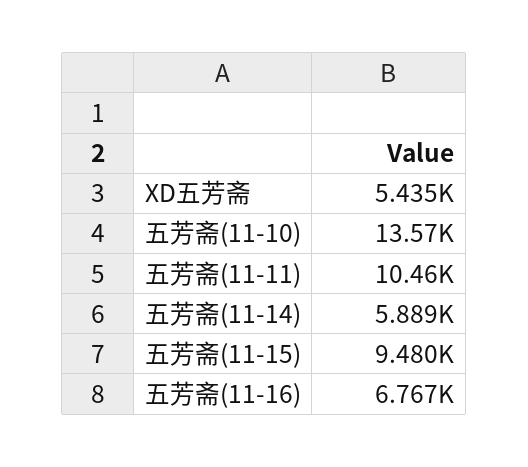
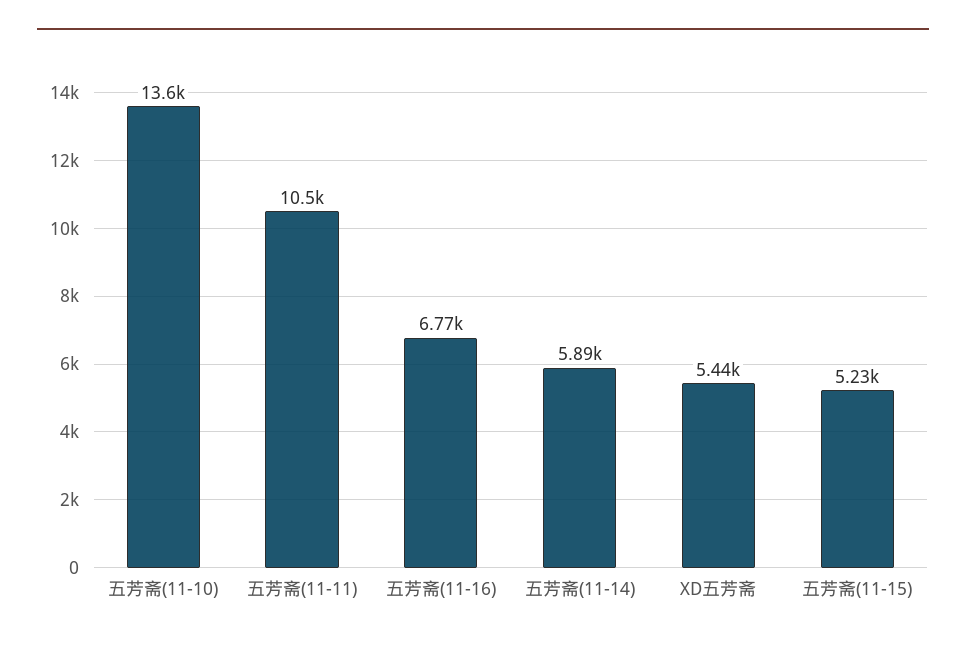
  {
    "XD五芳斋": 5435,
    "五芳斋(11-10)": 13570,
    "五芳斋(11-11)": 10460,
    "五芳斋(11-14)": 5889,
-   "五芳斋(11-15)": 9480,
+   "五芳斋(11-15)": 5230,
    "五芳斋(11-16)": 6767
  }

